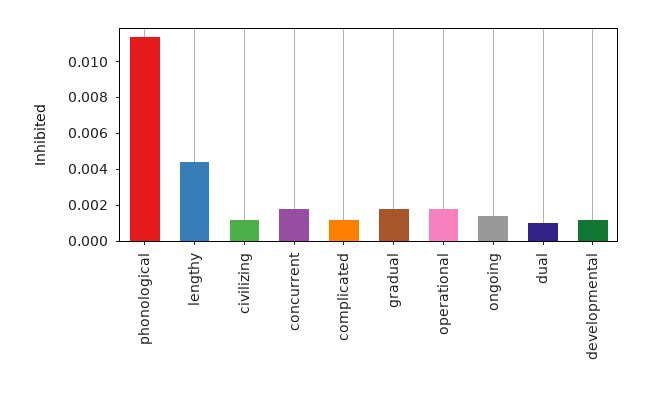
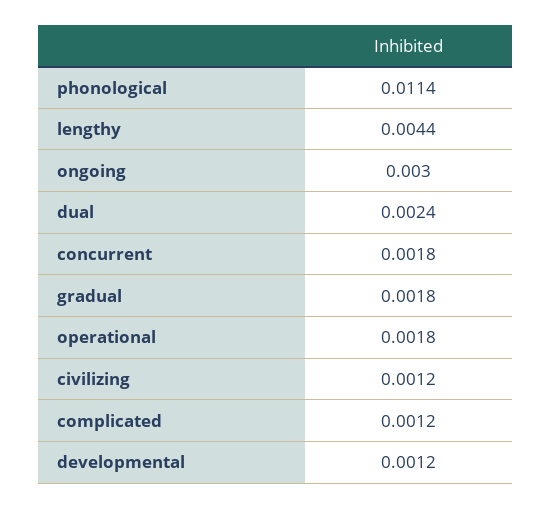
  {
    "phonological": 0.0114,
    "lengthy": 0.0044,
    "civilizing": 0.0012,
    "concurrent": 0.0018,
    "complicated": 0.0012,
    "gradual": 0.0018,
    "operational": 0.0018,
-   "ongoing": 0.0015,
+   "ongoing": 0.003,
-   "dual": 0.001,
+   "dual": 0.0024,
    "developmental": 0.0012
  }

